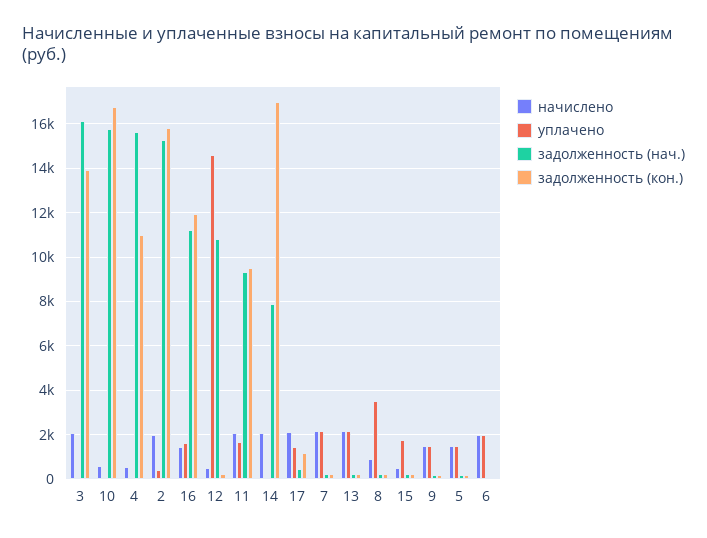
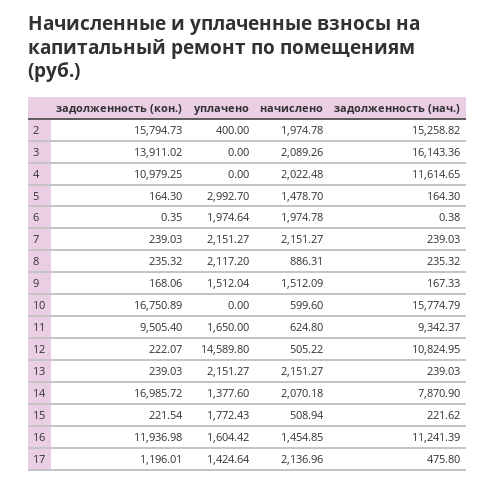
  {
    "начислено": {
      "3": 2089.26,
      "10": 599.6,
-     "4": 500,
+     "4": 2022.48,
      "2": 1974.78,
      "16": 1454.85,
      "12": 505.22,
-     "11": 2000,
+     "11": 624.8,
      "14": 2070.18,
      "17": 2136.96,
      "7": 2151.27,
      "13": 2151.27,
      "8": 886.31,
      "15": 508.94,
      "9": 1512.09,
      "5": 1478.7,
      "6": 1974.78
    },
    "уплачено": {
      "3": 0,
      "10": 0,
      "4": 0,
      "2": 400,
      "16": 1604.42,
      "12": 14589.8,
      "11": 1650,
-     "14": 0,
+     "14": 1377.6,
      "17": 1424.64,
      "7": 2151.27,
      "13": 2151.27,
-     "8": 3500,
+     "8": 2117.2,
      "15": 1772.43,
      "9": 1512.04,
-     "5": 1500,
+     "5": 2992.7,
      "6": 1974.64
    },
    "задолженность (нач.)": {
      "3": 16143.36,
      "10": 15774.79,
-     "4": 15500,
+     "4": 11614.65,
      "2": 15258.82,
      "16": 11241.39,
      "12": 10824.95,
      "11": 9342.37,
      "14": 7870.9,
      "17": 475.8,
      "7": 239.03,
      "13": 239.03,
      "8": 235.32,
      "15": 221.62,
      "9": 167.33,
      "5": 164.3,
      "6": 0.38
    },
    "задолженность (кон.)": {
      "3": 13911.02,
      "10": 16750.89,
      "4": 10979.25,
      "2": 15794.73,
      "16": 11936.98,
      "12": 222.07,
      "11": 9505.4,
      "14": 16985.72,
      "17": 1196.01,
      "7": 239.03,
      "13": 239.03,
      "8": 235.32,
      "15": 221.54,
      "9": 168.06,
      "5": 164.3,
      "6": 0.35
    }
  }

